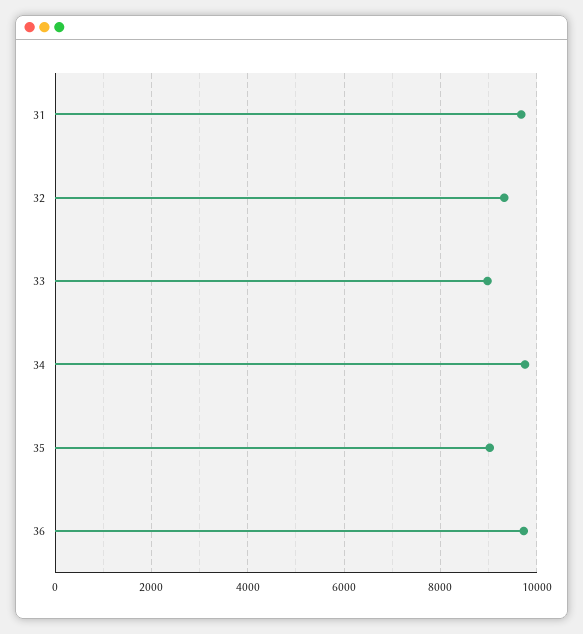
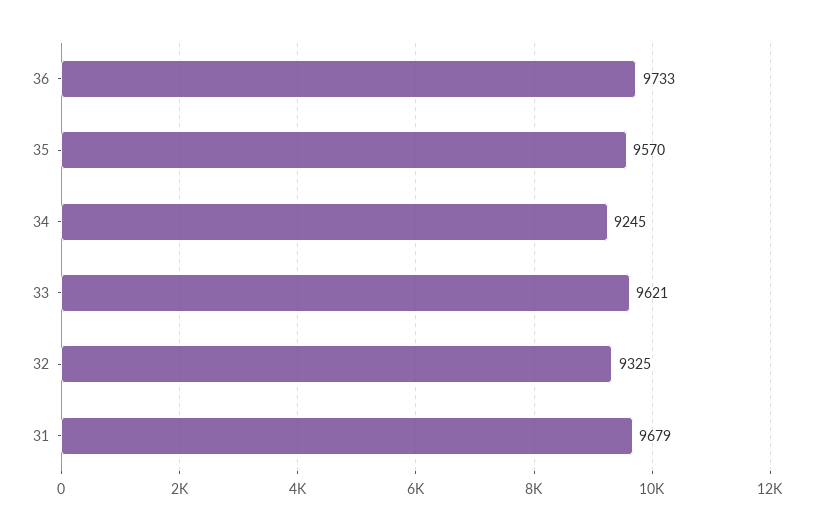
  {
    "31": 9679,
    "32": 9325,
-   "33": 9000,
+   "33": 9621,
-   "34": 9800,
+   "34": 9245,
-   "35": 9000,
+   "35": 9570,
    "36": 9733
  }

